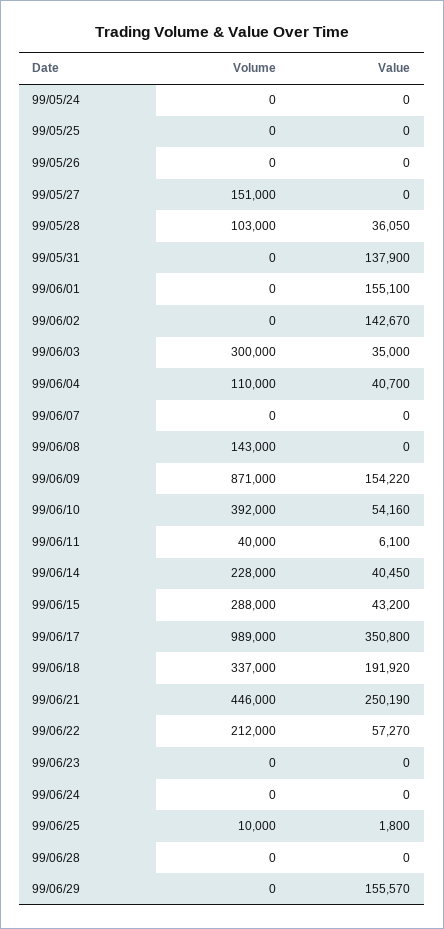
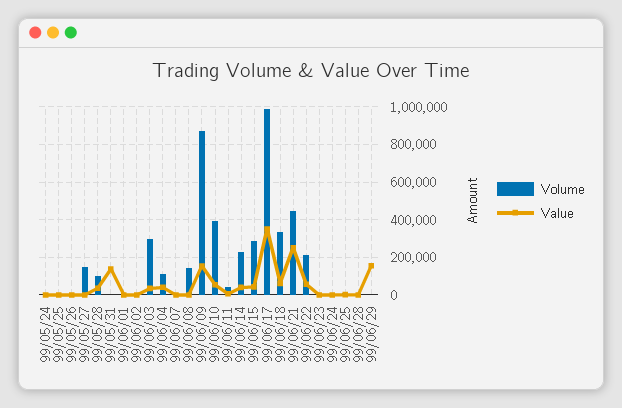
  {
    "Volume": {
      "99/05/24": 0,
      "99/05/25": 0,
      "99/05/26": 0,
      "99/05/27": 151000,
      "99/05/28": 103000,
      "99/05/31": 0,
      "99/06/01": 0,
      "99/06/02": 0,
      "99/06/03": 300000,
      "99/06/04": 110000,
      "99/06/07": 0,
      "99/06/08": 143000,
      "99/06/09": 871000,
      "99/06/10": 392000,
      "99/06/11": 40000,
      "99/06/14": 228000,
      "99/06/15": 288000,
      "99/06/17": 989000,
      "99/06/18": 337000,
      "99/06/21": 446000,
      "99/06/22": 212000,
      "99/06/23": 0,
      "99/06/24": 0,
      "99/06/25": 10000,
      "99/06/28": 0,
      "99/06/29": 0
    },
    "Value": {
      "99/05/24": 0,
      "99/05/25": 0,
      "99/05/26": 0,
      "99/05/27": 0,
      "99/05/28": 36050,
      "99/05/31": 137900,
-     "99/06/01": 155100,
+     "99/06/01": 0,
-     "99/06/02": 142670,
+     "99/06/02": 0,
      "99/06/03": 35000,
      "99/06/04": 40700,
      "99/06/07": 0,
      "99/06/08": 0,
      "99/06/09": 154220,
      "99/06/10": 54160,
      "99/06/11": 6100,
      "99/06/14": 40450,
      "99/06/15": 43200,
      "99/06/17": 350800,
-     "99/06/18": 191920,
+     "99/06/18": 50000,
      "99/06/21": 250190,
      "99/06/22": 57270,
      "99/06/23": 0,
      "99/06/24": 0,
      "99/06/25": 1800,
      "99/06/28": 0,
      "99/06/29": 155570
    }
  }

